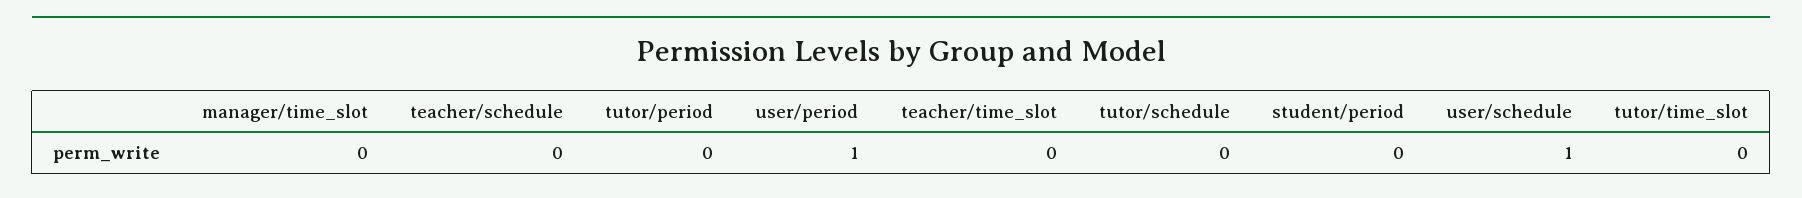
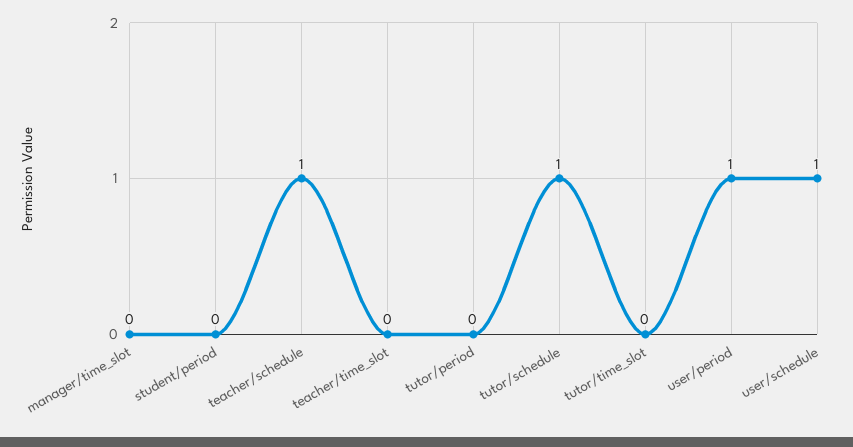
  {
    "manager/time_slot": 0,
-   "teacher/schedule": 0,
+   "teacher/schedule": 1,
    "tutor/period": 0,
    "user/period": 1,
    "teacher/time_slot": 0,
-   "tutor/schedule": 0,
+   "tutor/schedule": 1,
    "student/period": 0,
    "user/schedule": 1,
    "tutor/time_slot": 0
  }

